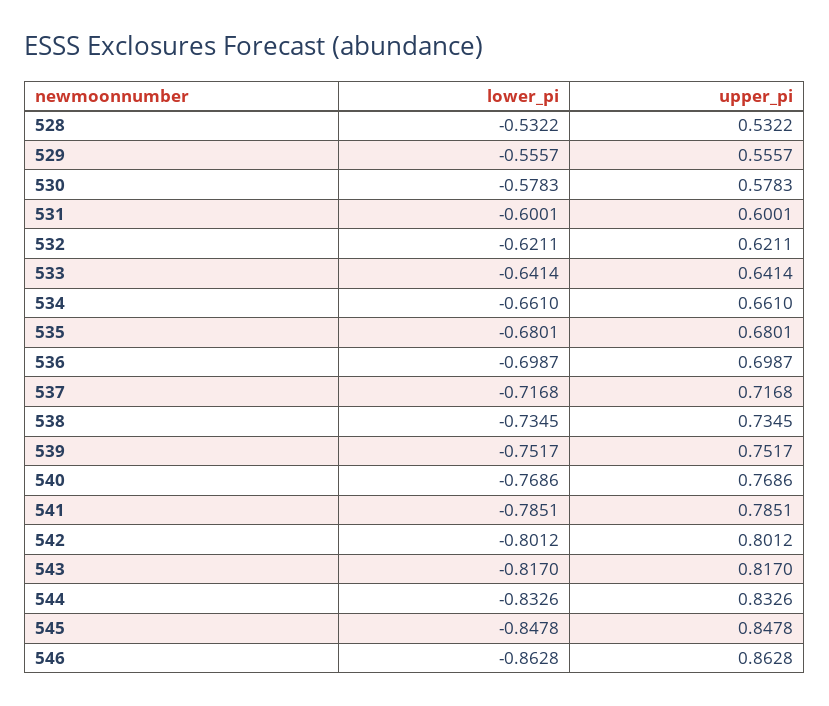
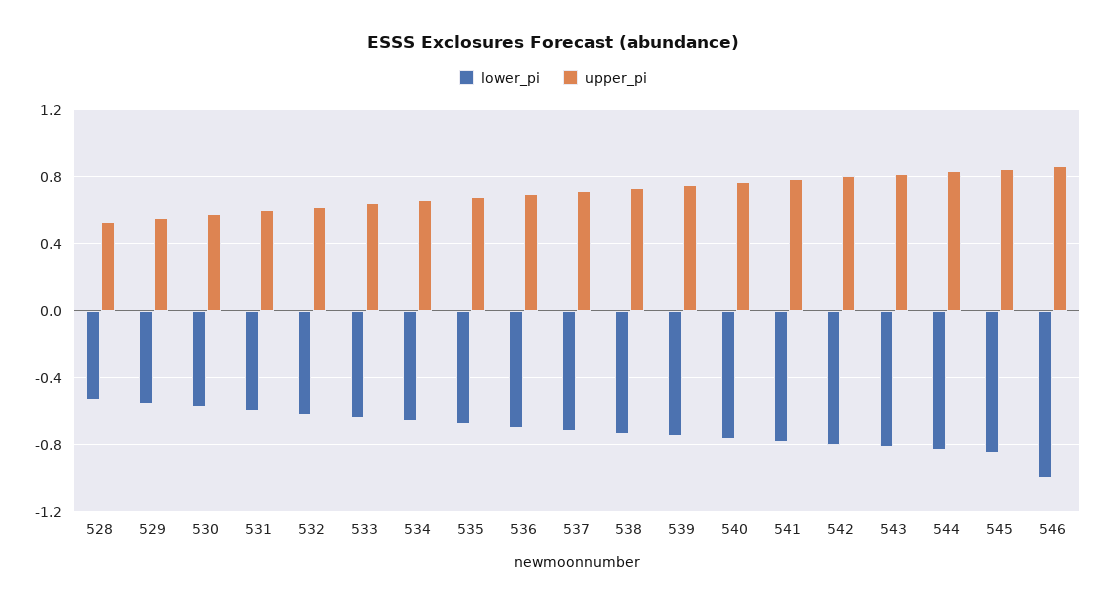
  {
    "lower_pi": {
      "528": -0.5322,
      "529": -0.5557,
      "530": -0.5783,
      "531": -0.6001,
      "532": -0.6211,
      "533": -0.6414,
      "534": -0.661,
      "535": -0.6801,
      "536": -0.6987,
      "537": -0.7168,
      "538": -0.7345,
      "539": -0.7517,
      "540": -0.7686,
      "541": -0.7851,
      "542": -0.8012,
      "543": -0.817,
      "544": -0.8326,
      "545": -0.8478,
-     "546": -0.8628
+     "546": -1
    },
    "upper_pi": {
      "528": 0.5322,
      "529": 0.5557,
      "530": 0.5783,
      "531": 0.6001,
      "532": 0.6211,
      "533": 0.6414,
      "534": 0.661,
      "535": 0.6801,
      "536": 0.6987,
      "537": 0.7168,
      "538": 0.7345,
      "539": 0.7517,
      "540": 0.7686,
      "541": 0.7851,
      "542": 0.8012,
      "543": 0.817,
      "544": 0.8326,
      "545": 0.8478,
      "546": 0.8628
    }
  }

